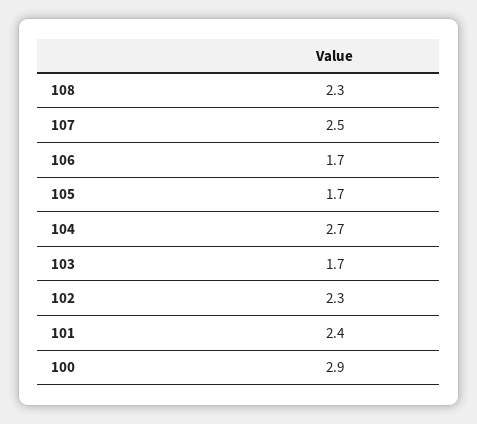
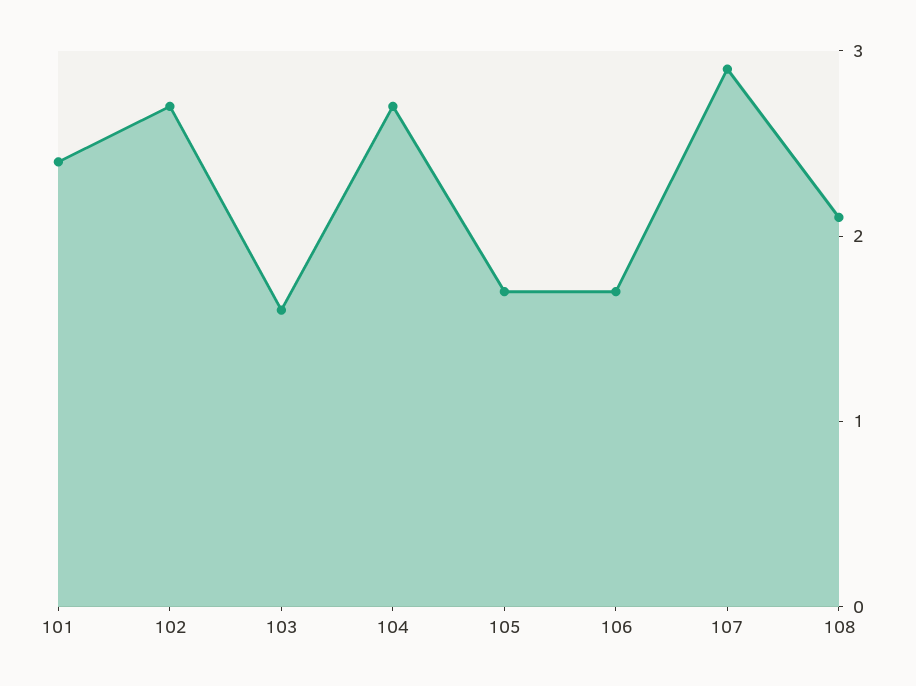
  {
-   "108": 2.3,
+   "108": 2.1,
-   "107": 2.5,
+   "107": 2.9,
    "106": 1.7,
    "105": 1.7,
    "104": 2.7,
-   "103": 1.7,
+   "103": 1.6,
-   "102": 2.3,
+   "102": 2.7,
-   "101": 2.4,
+   "101": 2.4
-   "100": 2.9
  }

